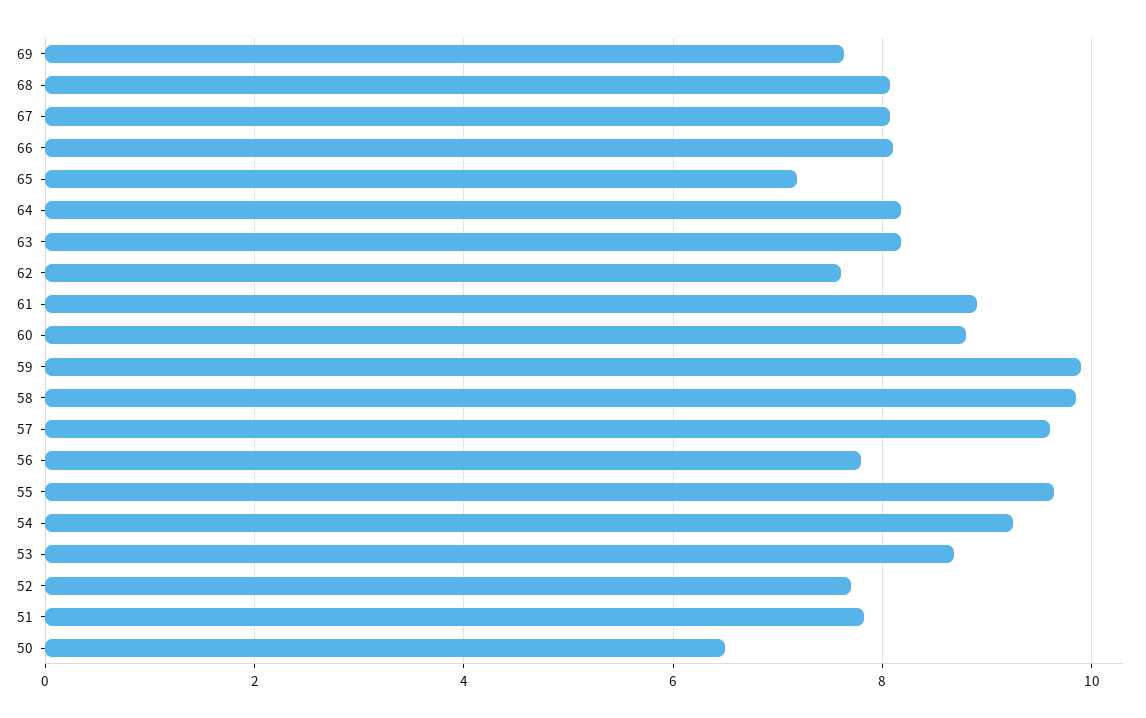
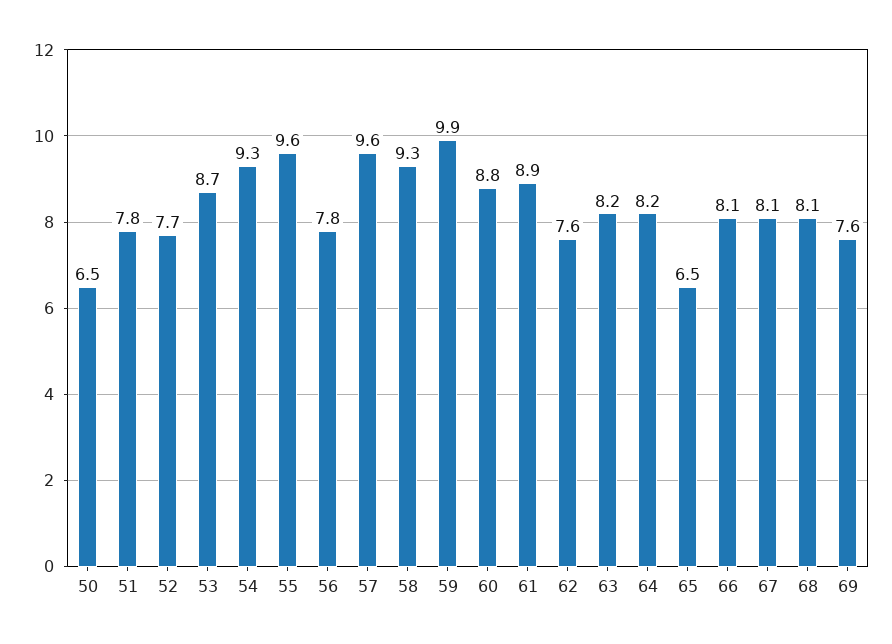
  {
    "69": 7.6,
    "68": 8.1,
    "67": 8.1,
    "66": 8.1,
-   "65": 7.2,
+   "65": 6.5,
    "64": 8.2,
    "63": 8.2,
    "62": 7.6,
    "61": 8.9,
    "60": 8.8,
    "59": 9.9,
-   "58": 9.8,
+   "58": 9.3,
    "57": 9.6,
    "56": 7.8,
    "55": 9.6,
    "54": 9.3,
    "53": 8.7,
    "52": 7.7,
    "51": 7.8,
    "50": 6.5
  }

